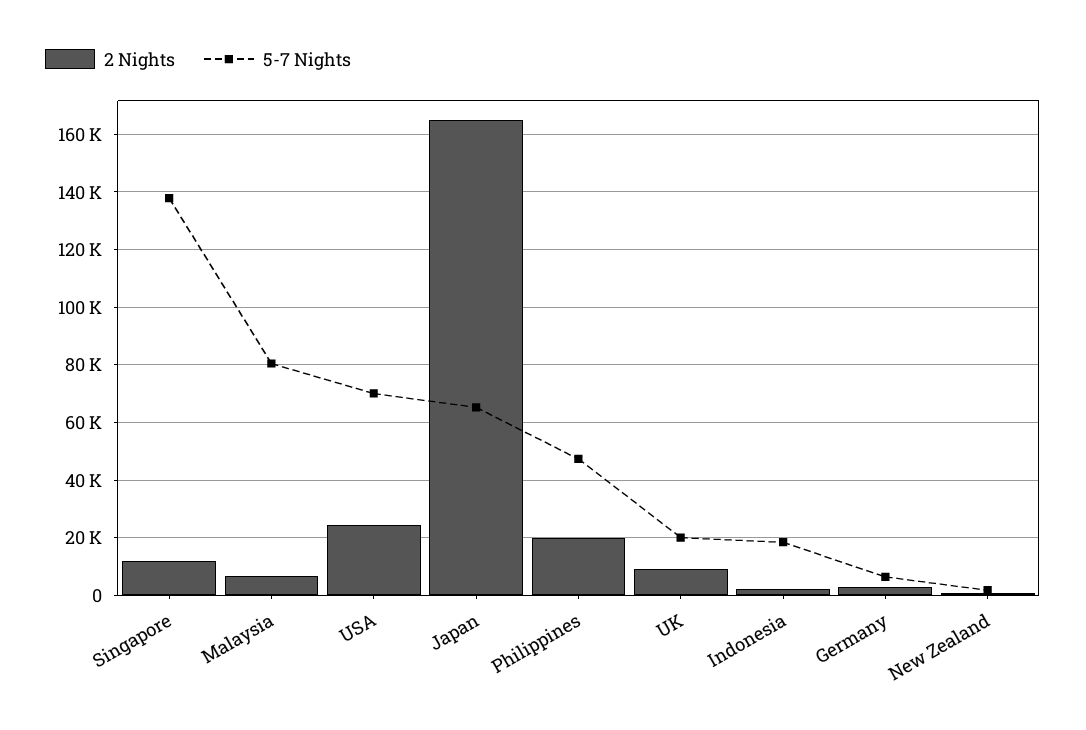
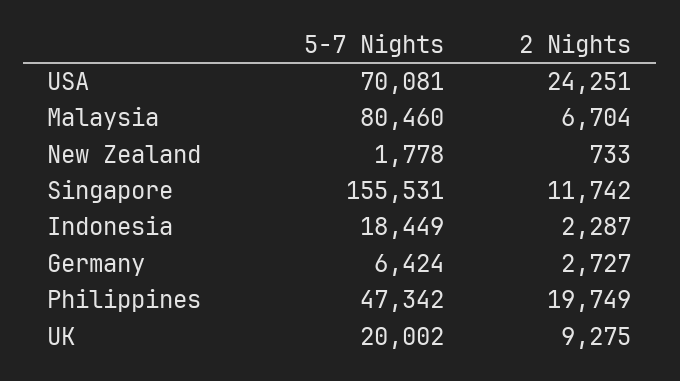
  {
    "2 Nights": {
      "Singapore": 11742,
      "Malaysia": 6704,
      "USA": 24251,
-     "Japan": 165000,
      "Philippines": 19749,
      "UK": 9275,
      "Indonesia": 2287,
      "Germany": 2727,
      "New Zealand": 733
    },
    "5-7 Nights": {
-     "Singapore": 137500,
+     "Singapore": 155531,
      "Malaysia": 80460,
      "USA": 70081,
-     "Japan": 65000,
      "Philippines": 47342,
      "UK": 20002,
      "Indonesia": 18449,
      "Germany": 6424,
      "New Zealand": 1778
    }
  }

